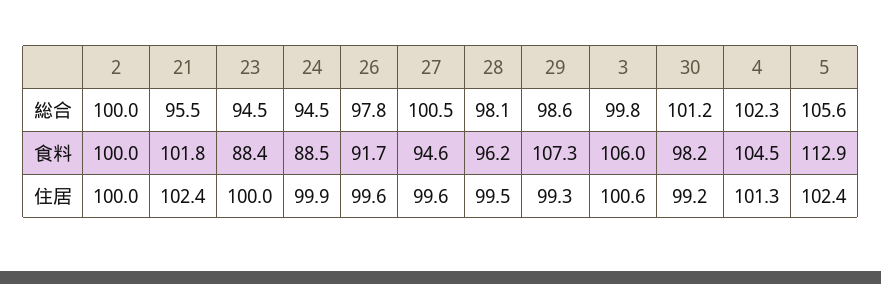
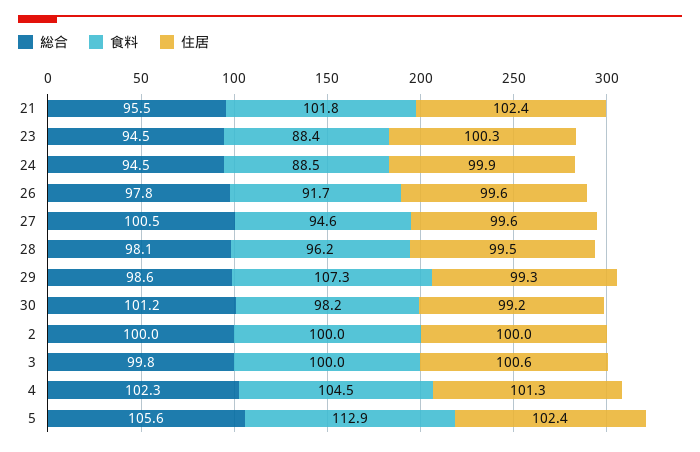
  {
    "総合": {
      "2": 100,
      "21": 95.5,
      "23": 94.5,
      "24": 94.5,
      "26": 97.8,
      "27": 100.5,
      "28": 98.1,
      "29": 98.6,
      "3": 99.8,
      "30": 101.2,
      "4": 102.3,
      "5": 105.6
    },
    "食料": {
      "2": 100,
      "21": 101.8,
      "23": 88.4,
      "24": 88.5,
      "26": 91.7,
      "27": 94.6,
      "28": 96.2,
      "29": 107.3,
-     "3": 106,
+     "3": 100,
      "30": 98.2,
      "4": 104.5,
      "5": 112.9
    },
    "住居": {
      "2": 100,
      "21": 102.4,
-     "23": 100,
+     "23": 100.3,
      "24": 99.9,
      "26": 99.6,
      "27": 99.6,
      "28": 99.5,
      "29": 99.3,
      "3": 100.6,
      "30": 99.2,
      "4": 101.3,
      "5": 102.4
    }
  }

